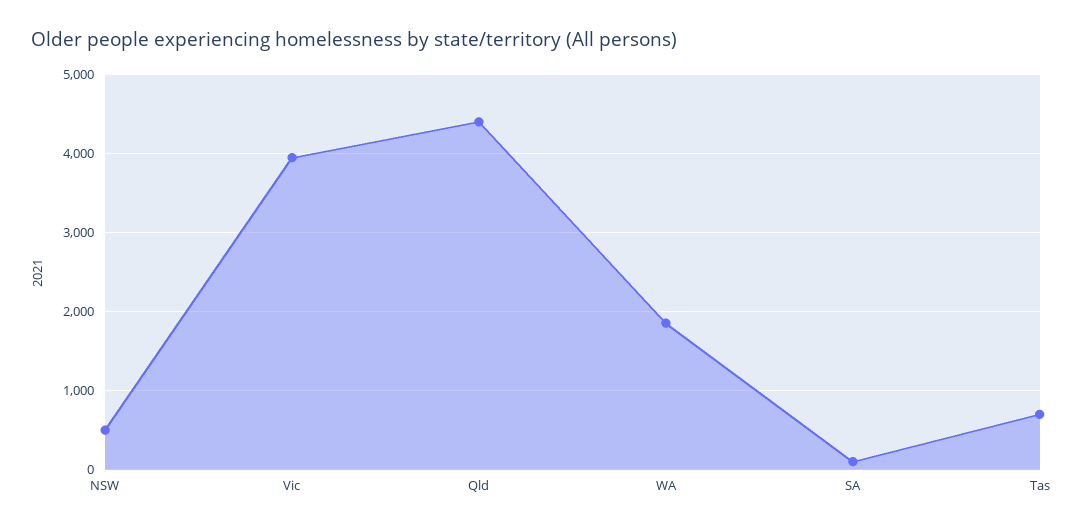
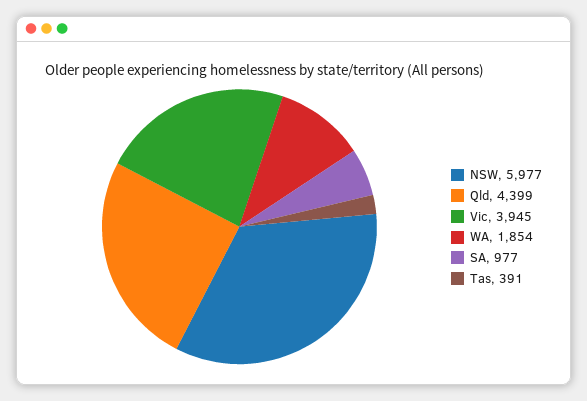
  {
-   "NSW": 500,
+   "NSW": 5977,
    "Vic": 3945,
    "Qld": 4399,
    "WA": 1854,
-   "SA": 100,
+   "SA": 977,
-   "Tas": 700
+   "Tas": 391
  }

